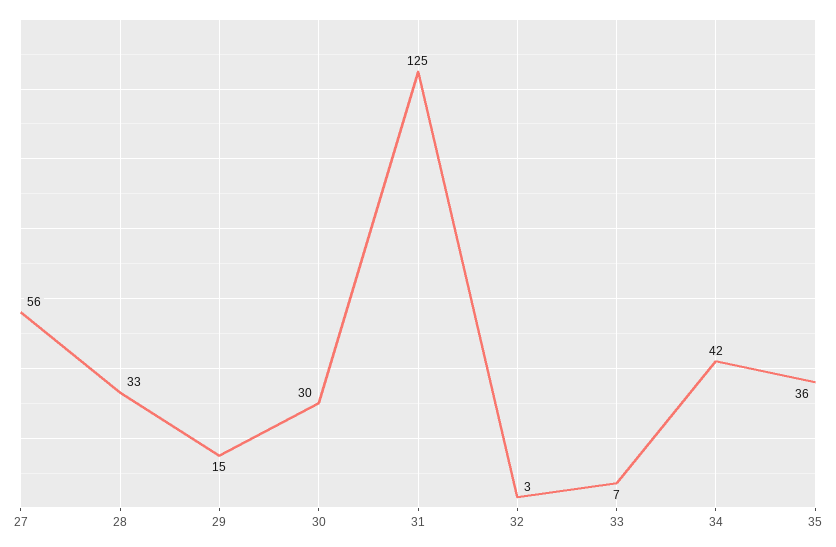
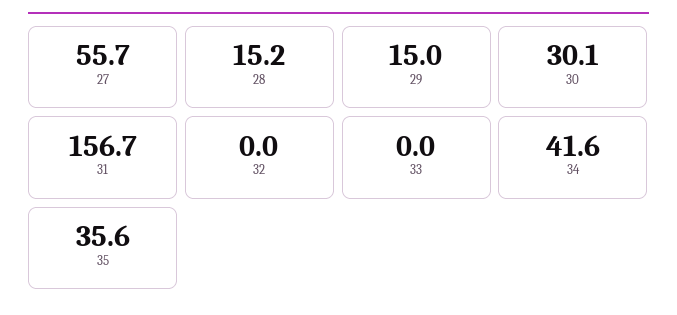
  {
    "27": 55.7,
-   "28": 33,
+   "28": 15.2,
    "29": 15,
    "30": 30.1,
-   "31": 125,
+   "31": 156.7,
-   "32": 3,
+   "32": 0,
-   "33": 7,
+   "33": 0,
    "34": 41.6,
    "35": 35.6
  }

